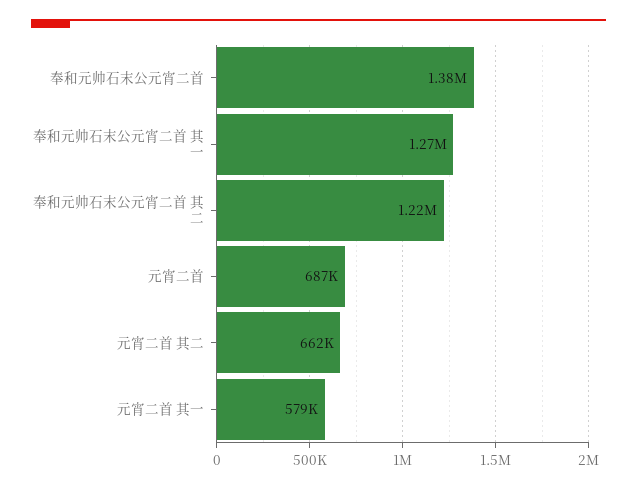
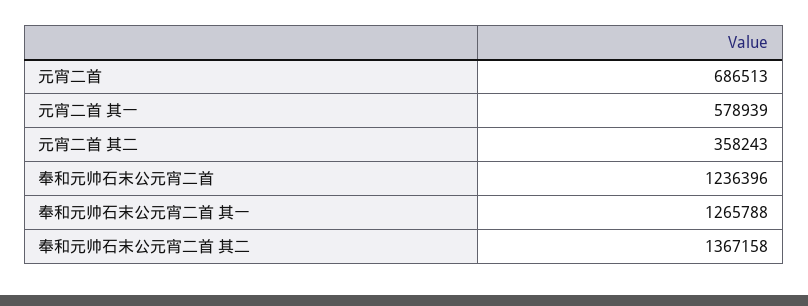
  {
-   "奉和元帅石末公元宵二首": 1380000,
+   "奉和元帅石末公元宵二首": 1236396,
    "奉和元帅石末公元宵二首 其一": 1265788,
-   "奉和元帅石末公元宵二首 其二": 1220000,
+   "奉和元帅石末公元宵二首 其二": 1367158,
    "元宵二首": 686513,
-   "元宵二首 其二": 662000,
+   "元宵二首 其二": 358243,
    "元宵二首 其一": 578939
  }

